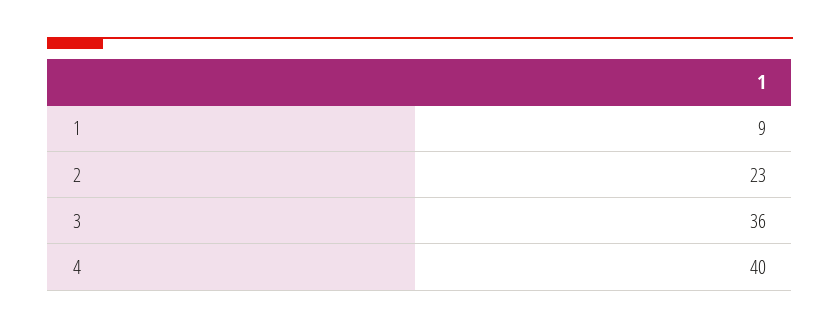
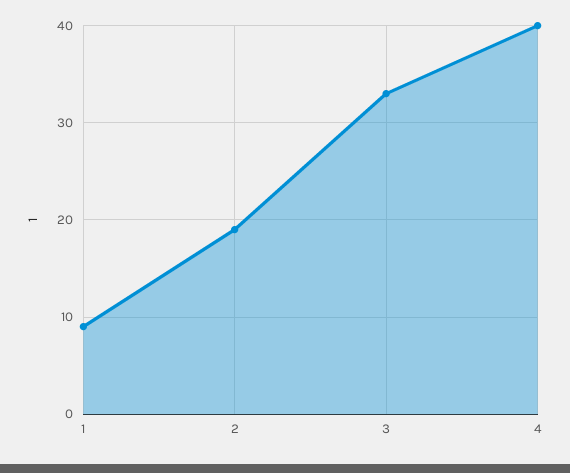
  {
    "1": 9,
-   "2": 23,
+   "2": 19,
-   "3": 36,
+   "3": 33,
    "4": 40
  }

